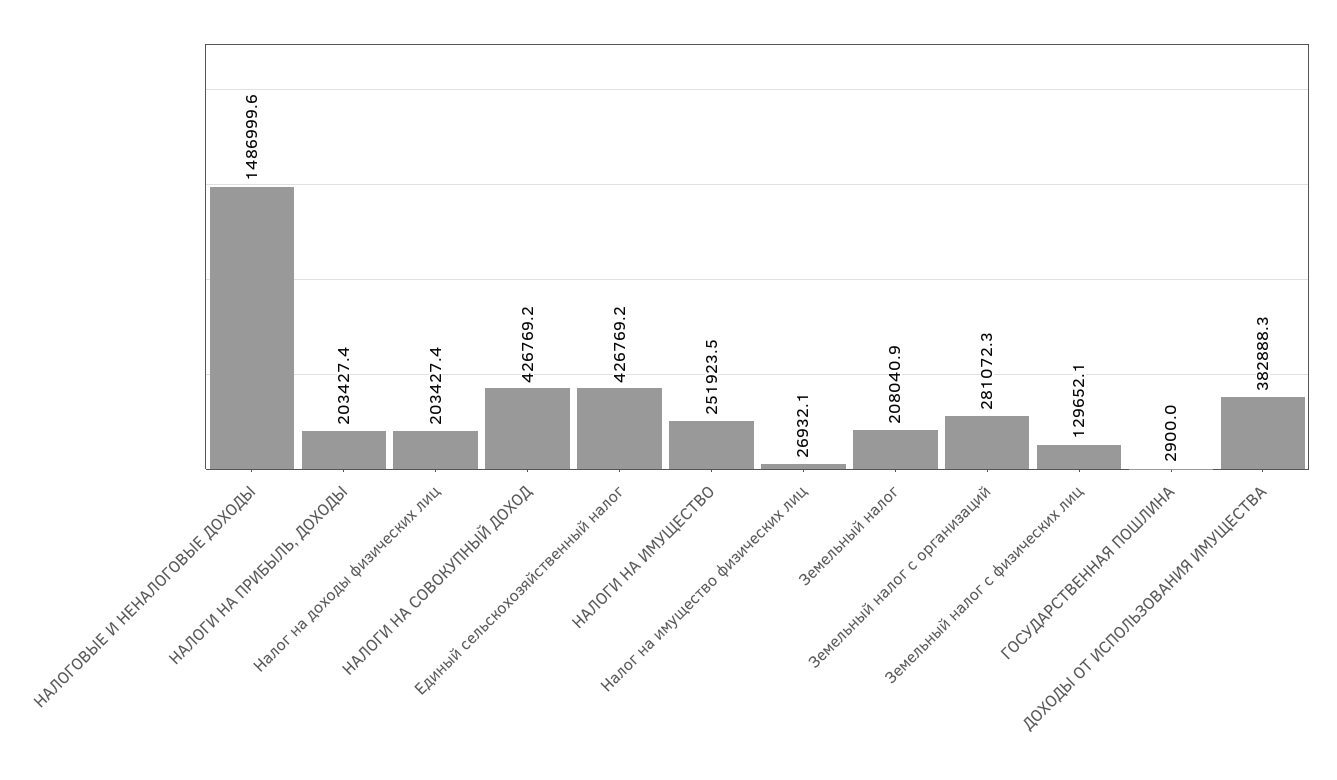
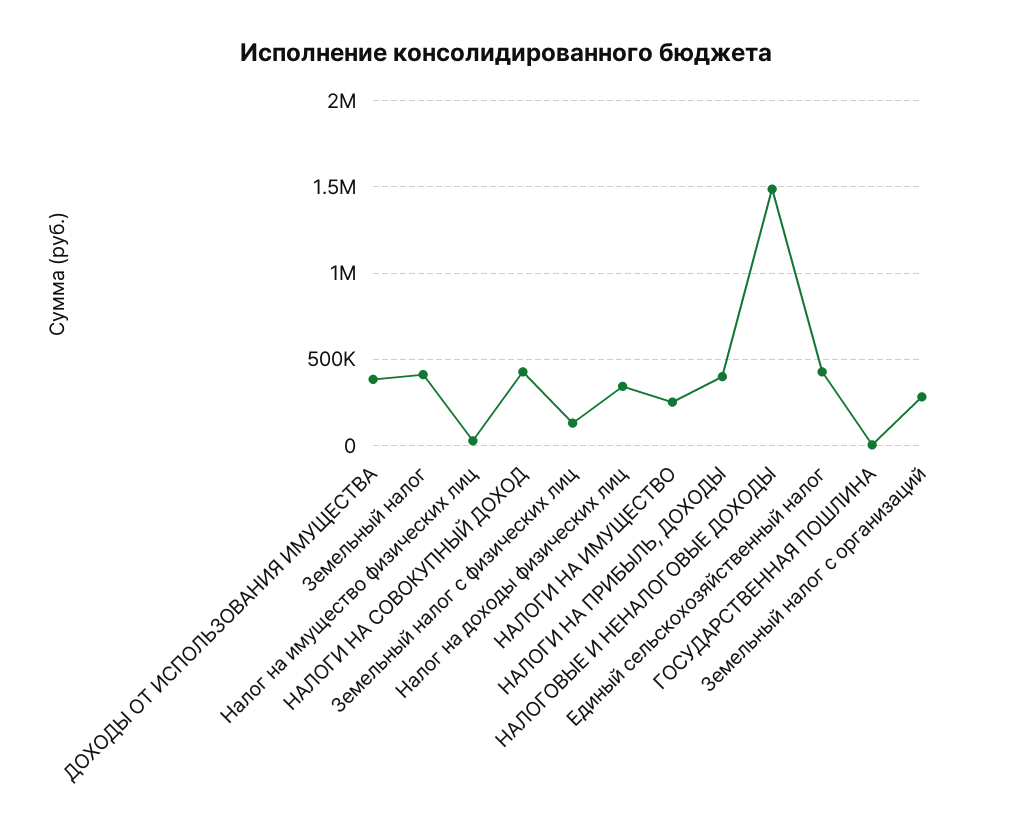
  {
    "НАЛОГОВЫЕ И НЕНАЛОГОВЫЕ ДОХОДЫ": 1486999.6,
-   "НАЛОГИ НА ПРИБЫЛЬ, ДОХОДЫ": 203427.4,
+   "НАЛОГИ НА ПРИБЫЛЬ, ДОХОДЫ": 400000,
-   "Налог на доходы физических лиц": 203427.4,
+   "Налог на доходы физических лиц": 350000,
    "НАЛОГИ НА СОВОКУПНЫЙ ДОХОД": 426769.2,
    "Единый сельскохозяйственный налог": 426769.2,
    "НАЛОГИ НА ИМУЩЕСТВО": 251923.5,
    "Налог на имущество физических лиц": 26932.1,
-   "Земельный налог": 208040.9,
+   "Земельный налог": 400000,
    "Земельный налог с организаций": 281072.3,
    "Земельный налог с физических лиц": 129652.1,
    "ГОСУДАРСТВЕННАЯ ПОШЛИНА": 2900,
    "ДОХОДЫ ОТ ИСПОЛЬЗОВАНИЯ ИМУЩЕСТВА": 382888.3
  }

